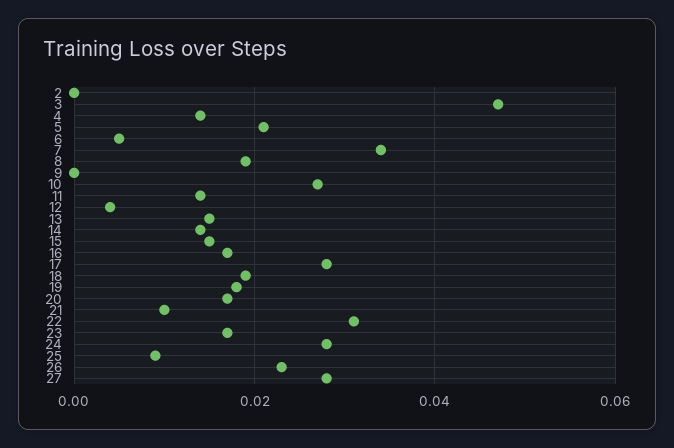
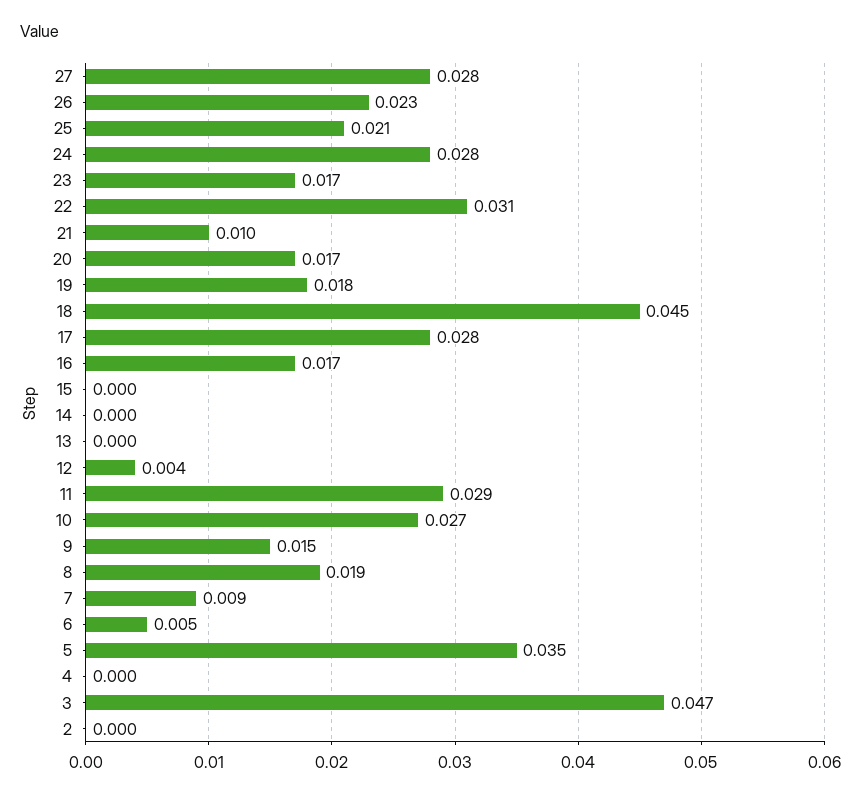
  {
    "2": 0,
    "3": 0.047,
-   "4": 0.015,
+   "4": 0,
-   "5": 0.02,
+   "5": 0.035,
    "6": 0.005,
-   "7": 0.035,
+   "7": 0.009,
    "8": 0.019,
-   "9": 0,
+   "9": 0.015,
    "10": 0.027,
-   "11": 0.015,
+   "11": 0.029,
    "12": 0.004,
-   "13": 0.015,
+   "13": 0,
-   "14": 0.015,
+   "14": 0,
-   "15": 0.015,
+   "15": 0,
    "16": 0.017,
    "17": 0.028,
-   "18": 0.02,
+   "18": 0.045,
    "19": 0.018,
    "20": 0.017,
    "21": 0.01,
    "22": 0.031,
    "23": 0.017,
    "24": 0.028,
-   "25": 0.01,
+   "25": 0.021,
    "26": 0.023,
    "27": 0.028
  }

